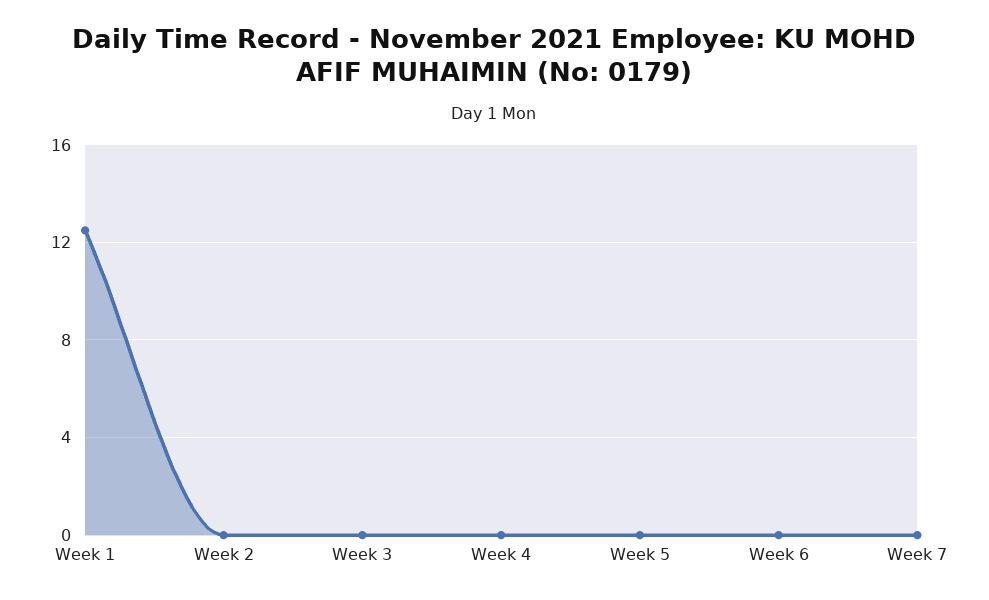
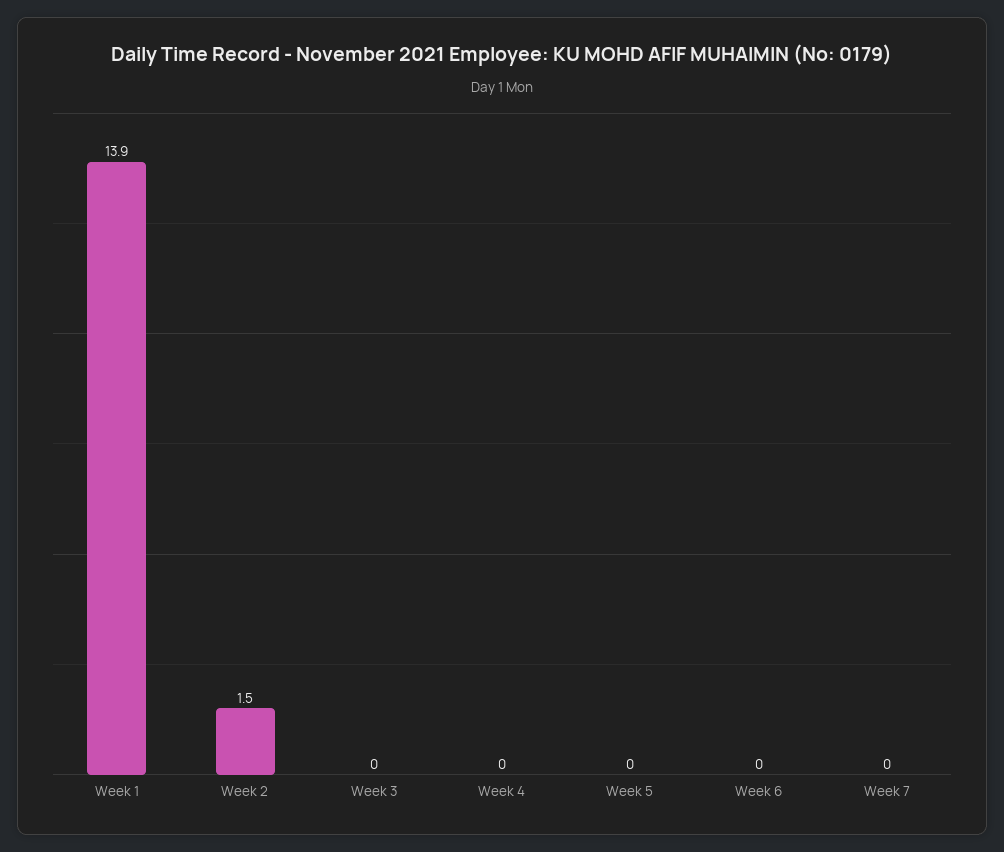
  {
-   "Week 1": 12.5,
+   "Week 1": 13.9,
-   "Week 2": 0,
+   "Week 2": 1.5,
    "Week 3": 0,
    "Week 4": 0,
    "Week 5": 0,
    "Week 6": 0,
    "Week 7": 0
  }

